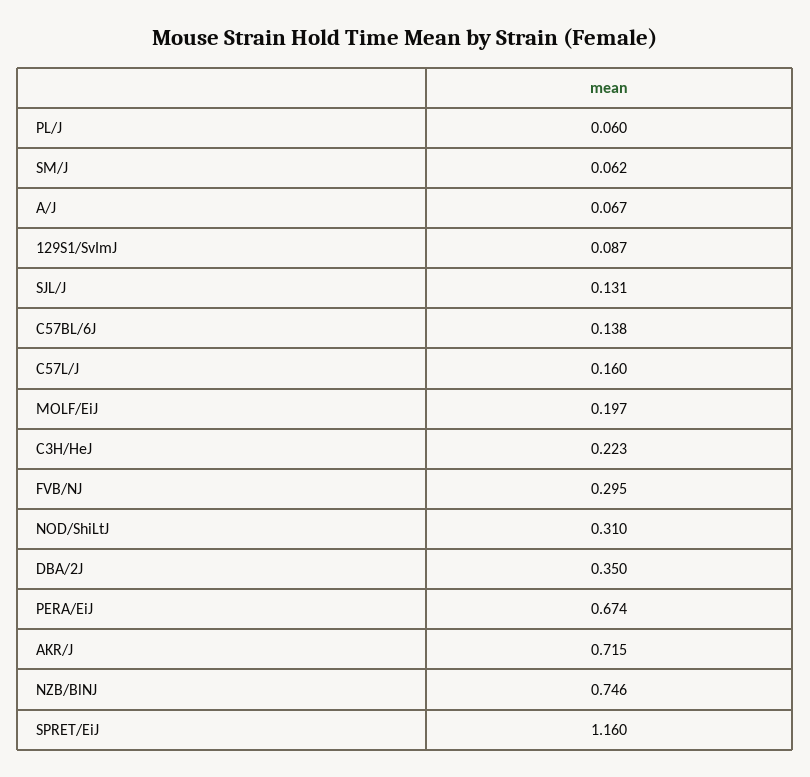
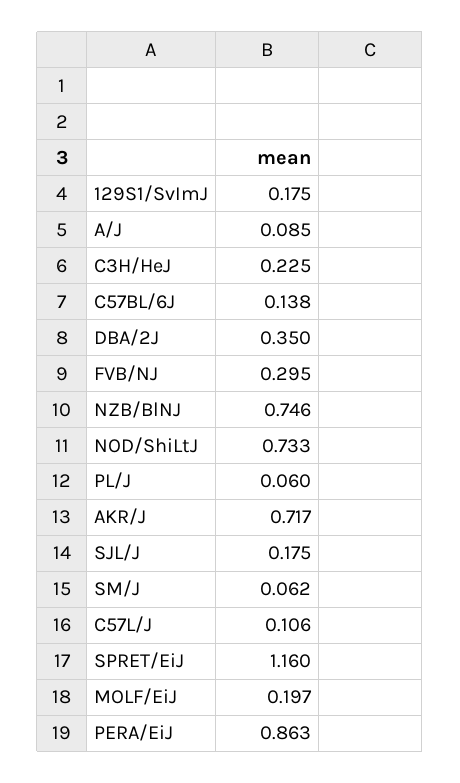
  {
    "PL/J": 0.06,
    "SM/J": 0.062,
-   "A/J": 0.067,
+   "A/J": 0.085,
-   "129S1/SvImJ": 0.087,
+   "129S1/SvImJ": 0.175,
-   "SJL/J": 0.131,
+   "SJL/J": 0.175,
    "C57BL/6J": 0.138,
-   "C57L/J": 0.16,
+   "C57L/J": 0.106,
    "MOLF/EiJ": 0.197,
-   "C3H/HeJ": 0.223,
+   "C3H/HeJ": 0.225,
    "FVB/NJ": 0.295,
-   "NOD/ShiLtJ": 0.31,
+   "NOD/ShiLtJ": 0.733,
    "DBA/2J": 0.35,
-   "PERA/EiJ": 0.674,
+   "PERA/EiJ": 0.863,
-   "AKR/J": 0.715,
+   "AKR/J": 0.717,
    "NZB/BlNJ": 0.746,
    "SPRET/EiJ": 1.16
  }

